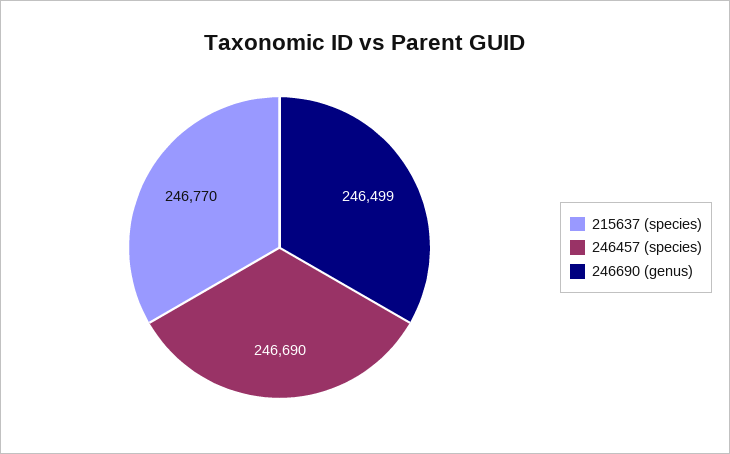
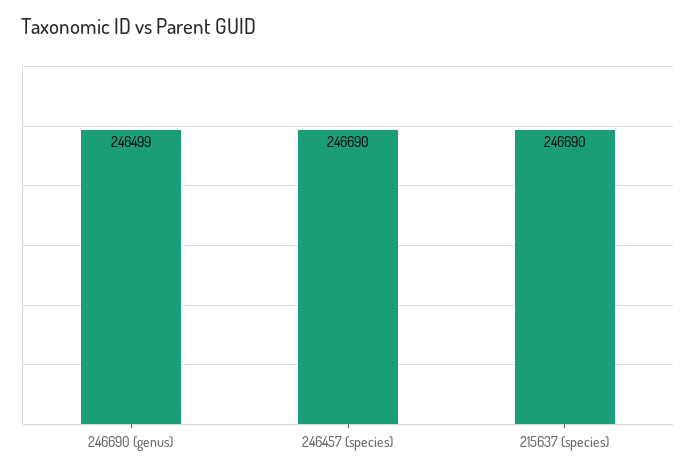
  {
-   "215637 (species)": 246770,
+   "215637 (species)": 246690,
    "246457 (species)": 246690,
    "246690 (genus)": 246499
  }

